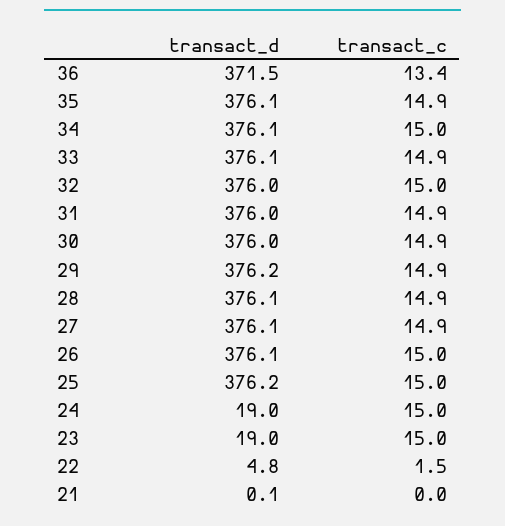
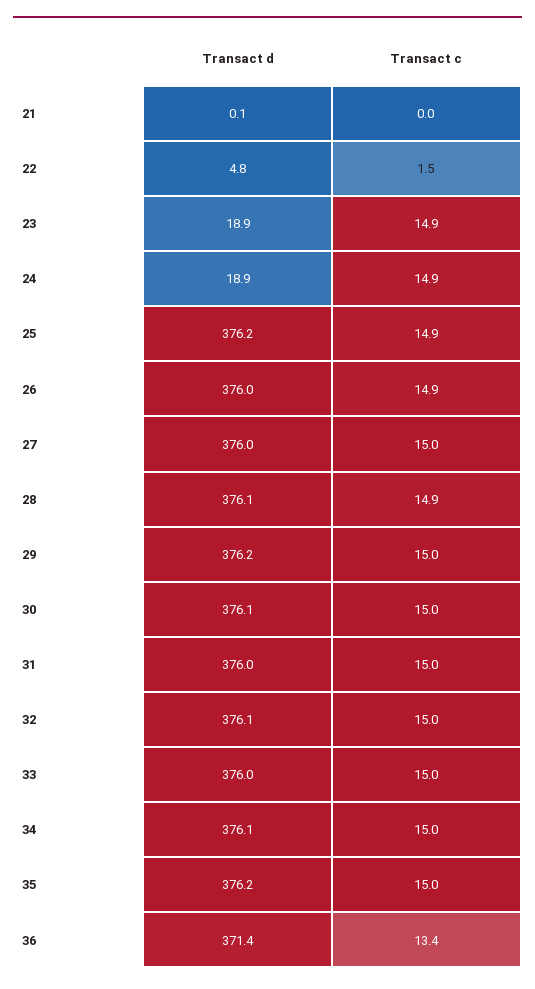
  {
    "transact_d": {
-     "36": 371.5,
+     "36": 371.4,
-     "35": 376.1,
+     "35": 376.2,
      "34": 376.1,
-     "33": 376.1,
+     "33": 376,
-     "32": 376,
+     "32": 376.1,
      "31": 376,
-     "30": 376,
+     "30": 376.1,
      "29": 376.2,
      "28": 376.1,
-     "27": 376.1,
+     "27": 376,
-     "26": 376.1,
+     "26": 376,
      "25": 376.2,
-     "24": 19,
+     "24": 18.9,
-     "23": 19,
+     "23": 18.9,
      "22": 4.8,
      "21": 0.1
    },
    "transact_c": {
      "36": 13.4,
-     "35": 14.9,
+     "35": 15,
      "34": 15,
-     "33": 14.9,
+     "33": 15,
      "32": 15,
-     "31": 14.9,
+     "31": 15,
-     "30": 14.9,
+     "30": 15,
-     "29": 14.9,
+     "29": 15,
      "28": 14.9,
-     "27": 14.9,
+     "27": 15,
-     "26": 15,
+     "26": 14.9,
-     "25": 15,
+     "25": 14.9,
-     "24": 15,
+     "24": 14.9,
-     "23": 15,
+     "23": 14.9,
      "22": 1.5,
      "21": 0
    }
  }

